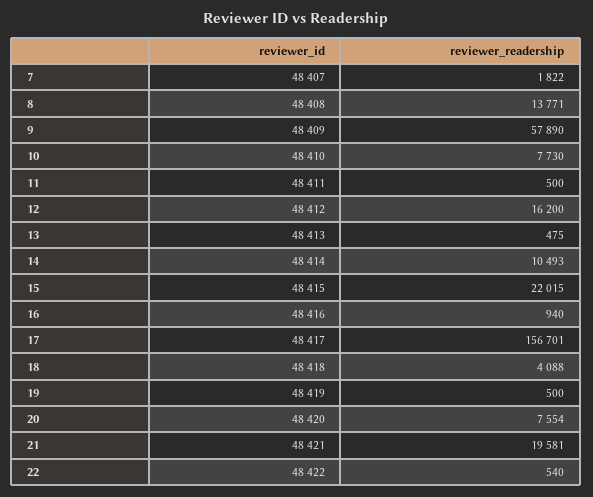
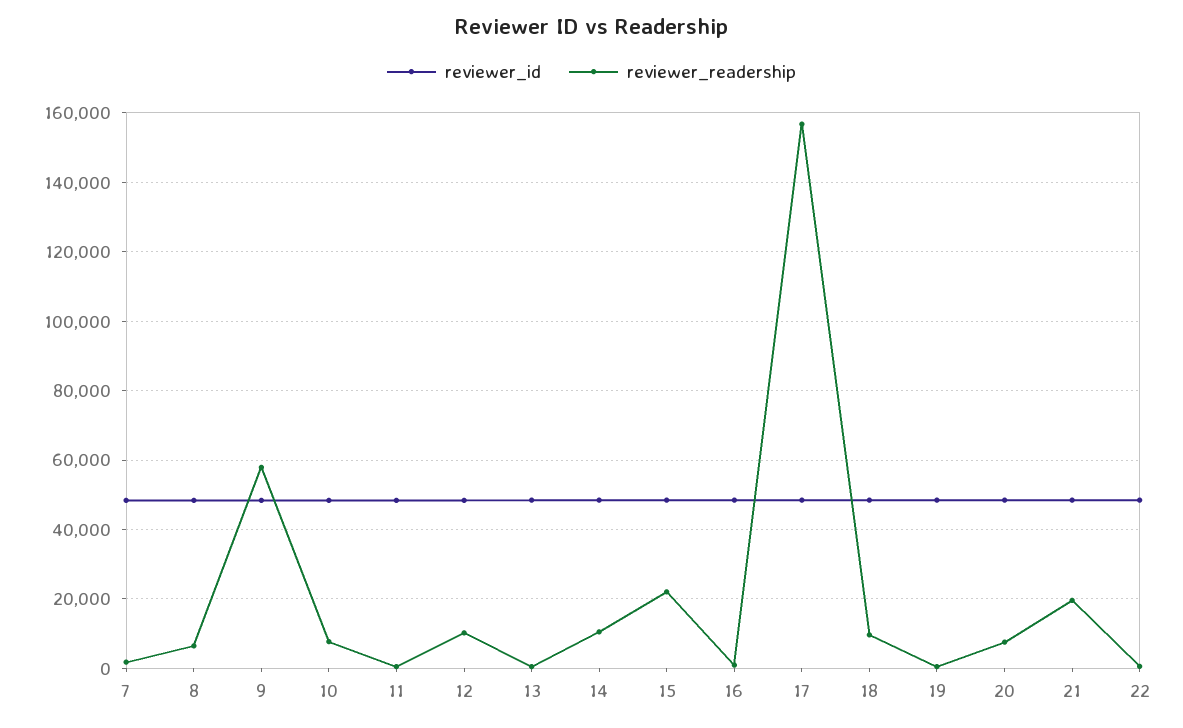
  {
    "reviewer_id": {
      "7": 48407,
      "8": 48408,
      "9": 48409,
      "10": 48410,
      "11": 48411,
      "12": 48412,
      "13": 48413,
      "14": 48414,
      "15": 48415,
      "16": 48416,
      "17": 48417,
      "18": 48418,
      "19": 48419,
      "20": 48420,
      "21": 48421,
      "22": 48422
    },
    "reviewer_readership": {
      "7": 1822,
-     "8": 13771,
+     "8": 6000,
      "9": 57890,
      "10": 7730,
      "11": 500,
-     "12": 16200,
+     "12": 10000,
      "13": 475,
      "14": 10493,
      "15": 22015,
      "16": 940,
      "17": 156701,
-     "18": 4088,
+     "18": 10000,
      "19": 500,
      "20": 7554,
      "21": 19581,
      "22": 540
    }
  }

